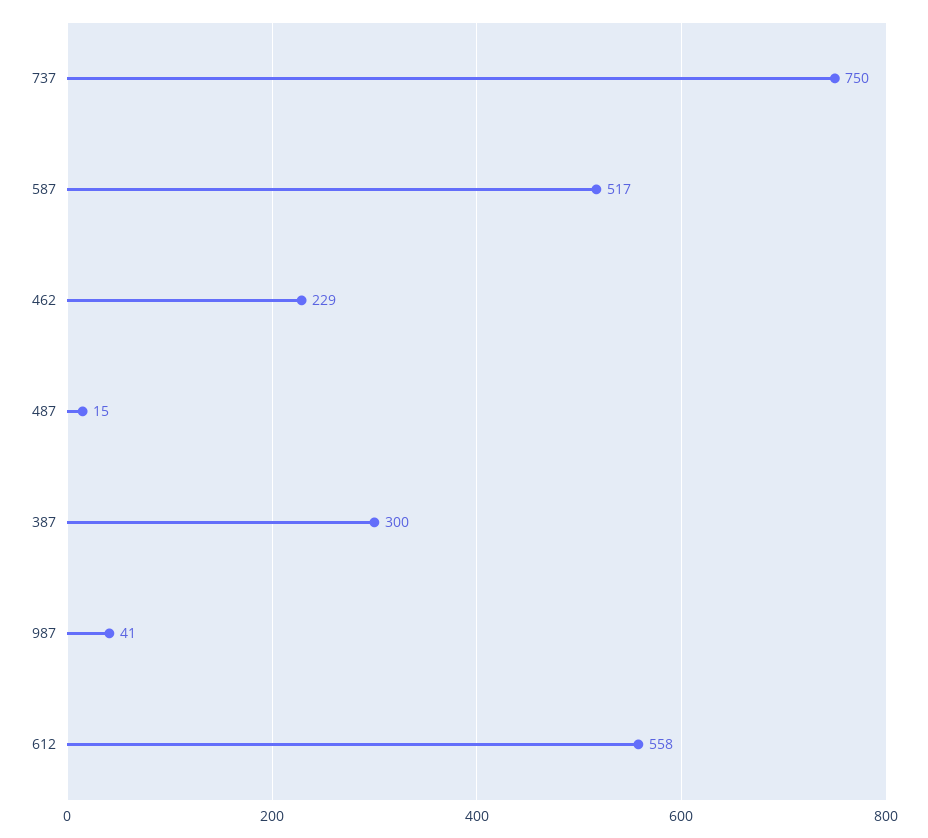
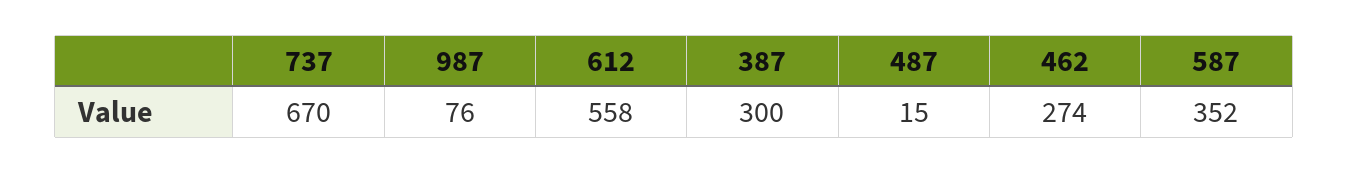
  {
-   "737": 750,
+   "737": 670,
-   "587": 517,
+   "587": 352,
-   "462": 229,
+   "462": 274,
    "487": 15,
    "387": 300,
-   "987": 41,
+   "987": 76,
    "612": 558
  }

